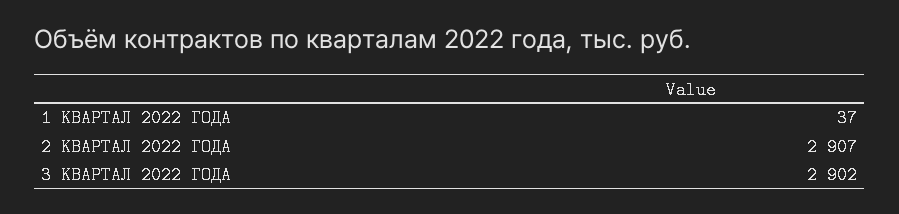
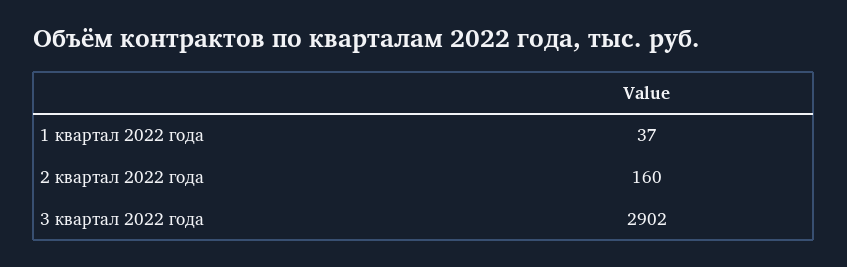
  {
    "1 КВАРТАЛ 2022 ГОДА": 37,
-   "2 КВАРТАЛ 2022 ГОДА": 2907,
+   "2 КВАРТАЛ 2022 ГОДА": 160,
    "3 КВАРТАЛ 2022 ГОДА": 2902
  }

